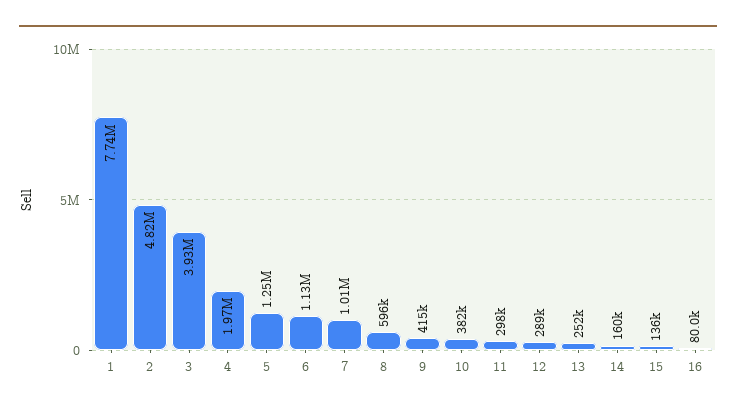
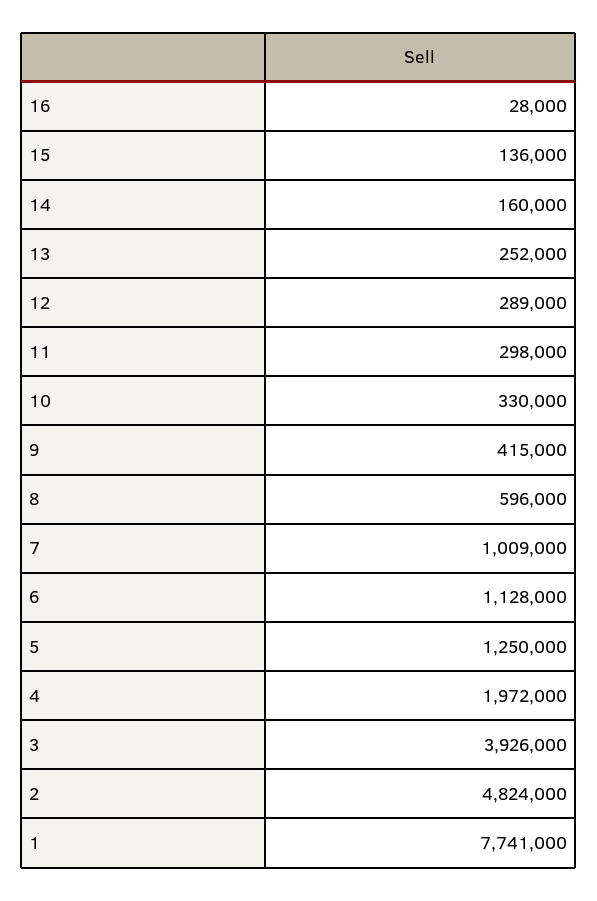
  {
    "1": 7741000,
    "2": 4824000,
    "3": 3926000,
    "4": 1972000,
    "5": 1250000,
    "6": 1128000,
    "7": 1009000,
    "8": 596000,
    "9": 415000,
-   "10": 382000,
+   "10": 330000,
    "11": 298000,
    "12": 289000,
    "13": 252000,
    "14": 160000,
    "15": 136000,
-   "16": 80000
+   "16": 28000
  }

